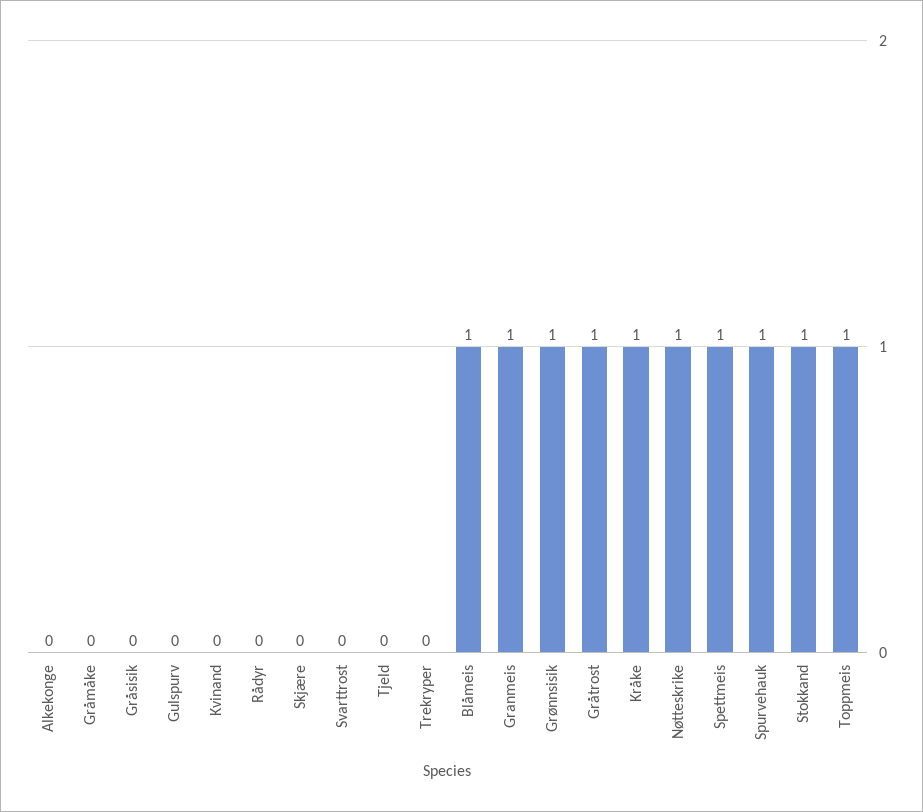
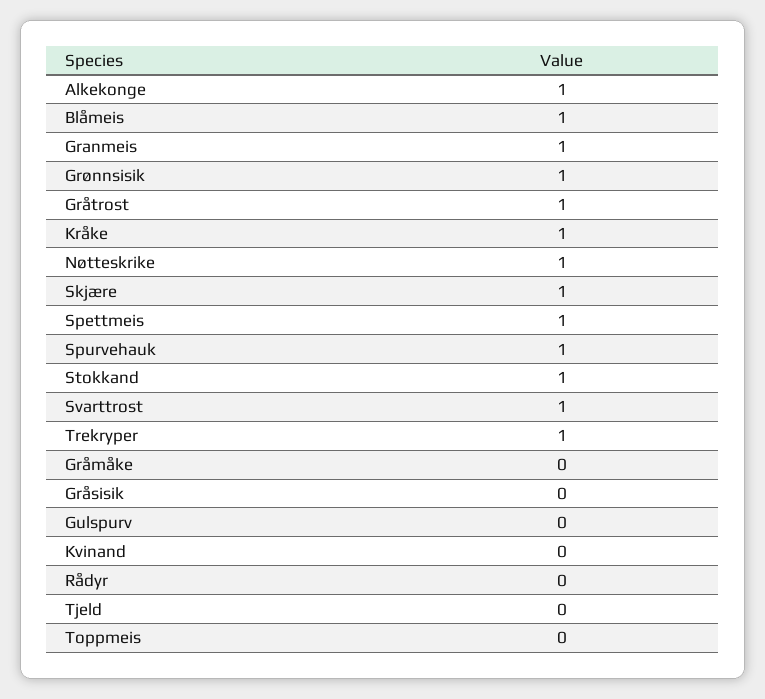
  {
-   "Alkekonge": 0,
+   "Alkekonge": 1,
    "Gråmåke": 0,
    "Gråsisik": 0,
    "Gulspurv": 0,
    "Kvinand": 0,
    "Rådyr": 0,
-   "Skjære": 0,
+   "Skjære": 1,
-   "Svarttrost": 0,
+   "Svarttrost": 1,
    "Tjeld": 0,
-   "Trekryper": 0,
+   "Trekryper": 1,
    "Blåmeis": 1,
    "Granmeis": 1,
    "Grønnsisik": 1,
    "Gråtrost": 1,
    "Kråke": 1,
    "Nøtteskrike": 1,
    "Spettmeis": 1,
    "Spurvehauk": 1,
    "Stokkand": 1,
-   "Toppmeis": 1
+   "Toppmeis": 0
  }

